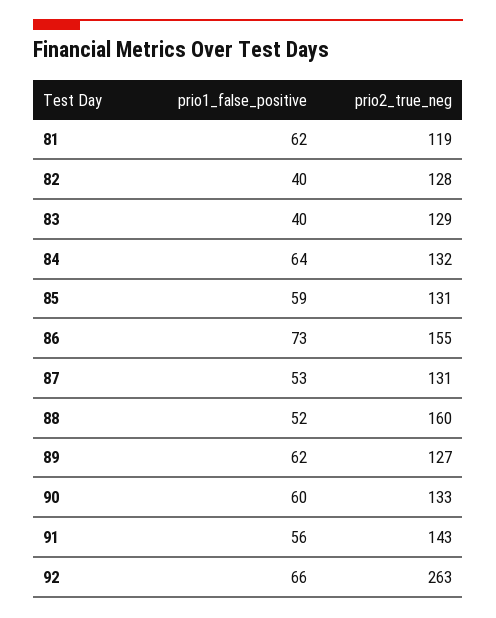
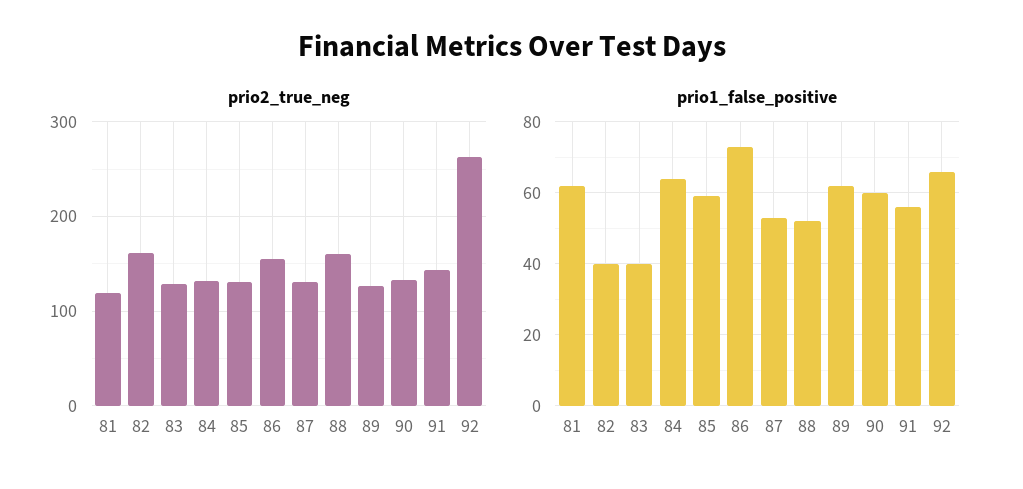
  {
    "prio1_false_positive": {
      "81": 62,
      "82": 40,
      "83": 40,
      "84": 64,
      "85": 59,
      "86": 73,
      "87": 53,
      "88": 52,
      "89": 62,
      "90": 60,
      "91": 56,
      "92": 66
    },
    "prio2_true_neg": {
      "81": 119,
-     "82": 128,
+     "82": 160,
      "83": 129,
      "84": 132,
      "85": 131,
      "86": 155,
      "87": 131,
      "88": 160,
      "89": 127,
      "90": 133,
      "91": 143,
      "92": 263
    }
  }

